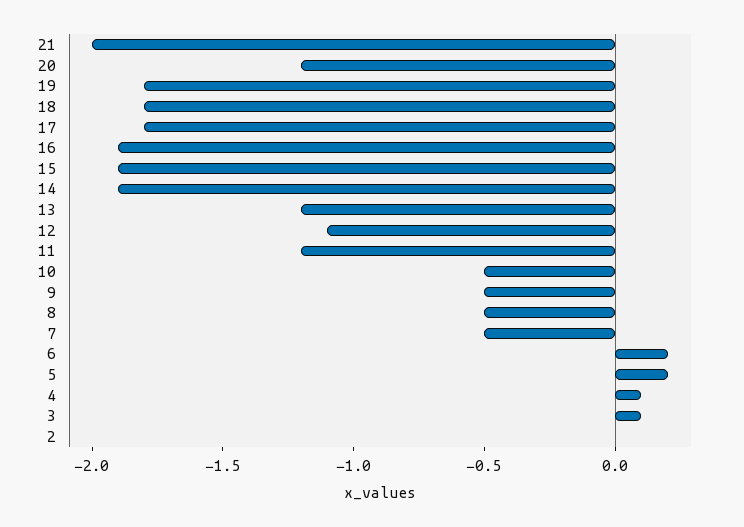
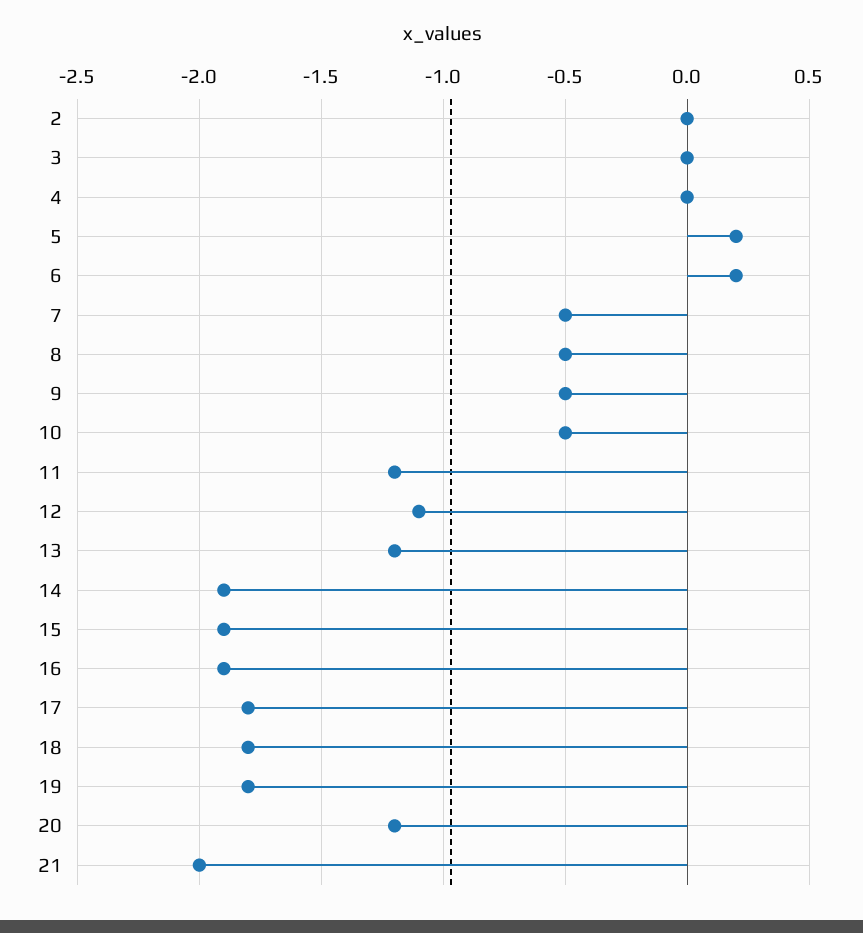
  {
    "21": -2,
    "20": -1.2,
    "19": -1.8,
    "18": -1.8,
    "17": -1.8,
    "16": -1.9,
    "15": -1.9,
    "14": -1.9,
    "13": -1.2,
    "12": -1.1,
    "11": -1.2,
    "10": -0.5,
    "9": -0.5,
    "8": -0.5,
    "7": -0.5,
    "6": 0.2,
    "5": 0.2,
-   "4": 0.1,
+   "4": 0,
-   "3": 0.1,
+   "3": 0,
    "2": 0
  }

